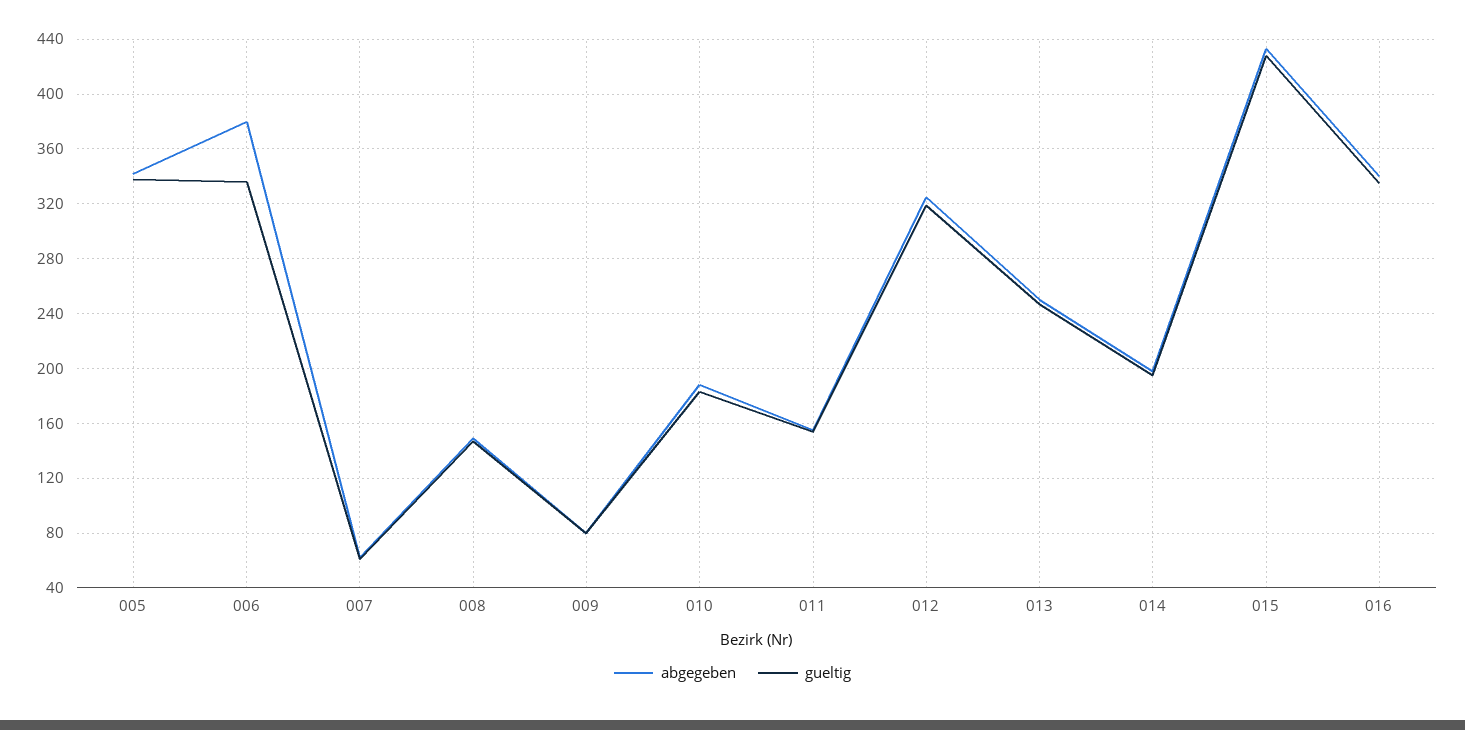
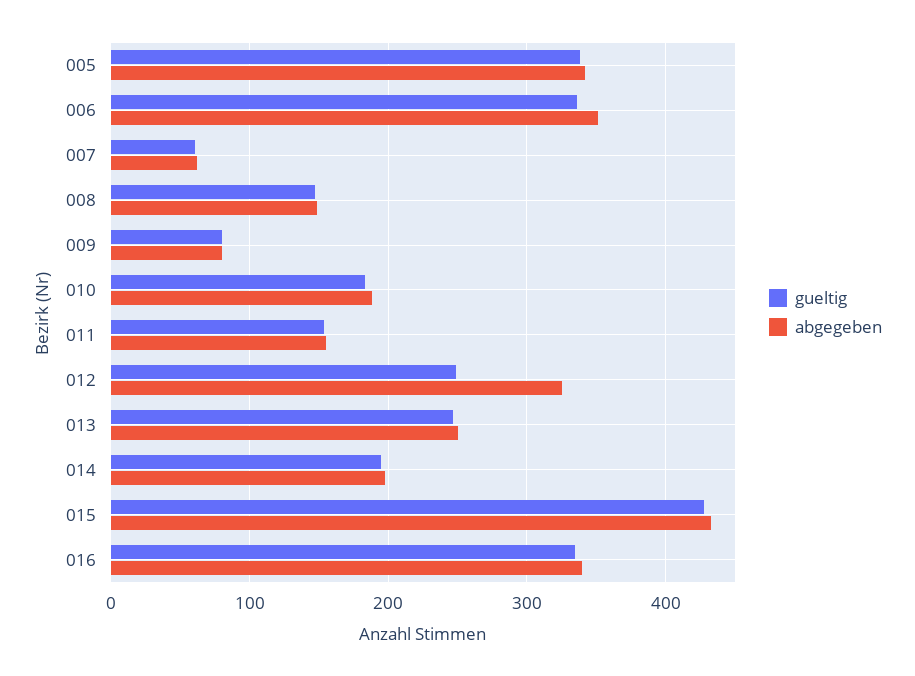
  {
    "abgegeben": {
      "005": 340,
-     "006": 380,
+     "006": 350,
      "007": 60,
      "008": 150,
      "009": 80,
      "010": 190,
      "011": 155,
      "012": 325,
      "013": 250,
      "014": 200,
      "015": 435,
      "016": 340
    },
    "gueltig": {
      "005": 340,
      "006": 335,
      "007": 60,
      "008": 145,
      "009": 80,
      "010": 185,
      "011": 155,
-     "012": 320,
+     "012": 250,
      "013": 245,
      "014": 195,
      "015": 430,
      "016": 335
    }
  }

